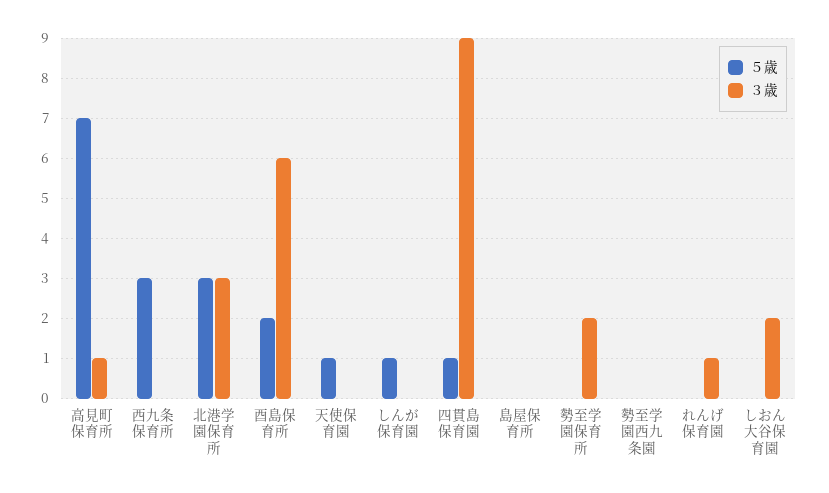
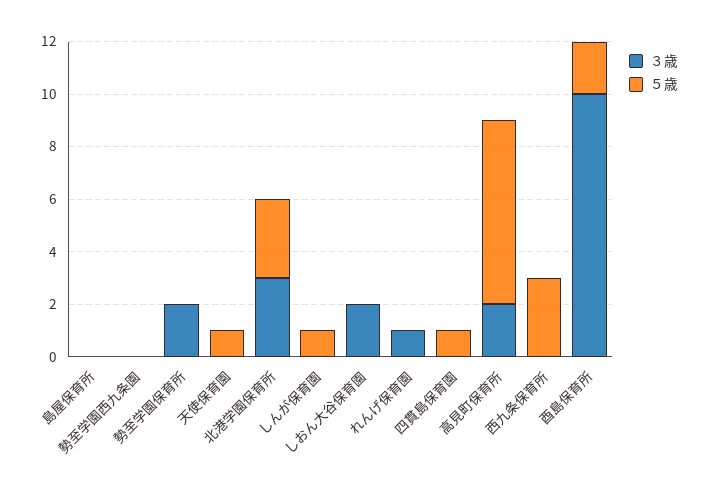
  {
    "５歳": {
      "高見町保育所": 7,
      "西九条保育所": 3,
      "北港学園保育所": 3,
      "酉島保育所": 2,
      "天使保育園": 1,
      "しんが保育園": 1,
      "四貫島保育園": 1,
      "島屋保育所": 0,
      "勢至学園保育所": 0,
      "勢至学園西九条園": 0,
      "れんげ保育園": 0,
      "しおん大谷保育園": 0
    },
    "３歳": {
-     "高見町保育所": 1,
+     "高見町保育所": 2,
      "西九条保育所": 0,
      "北港学園保育所": 3,
-     "酉島保育所": 6,
+     "酉島保育所": 10,
      "天使保育園": 0,
      "しんが保育園": 0,
-     "四貫島保育園": 9,
+     "四貫島保育園": 0,
      "島屋保育所": 0,
      "勢至学園保育所": 2,
      "勢至学園西九条園": 0,
      "れんげ保育園": 1,
      "しおん大谷保育園": 2
    }
  }

